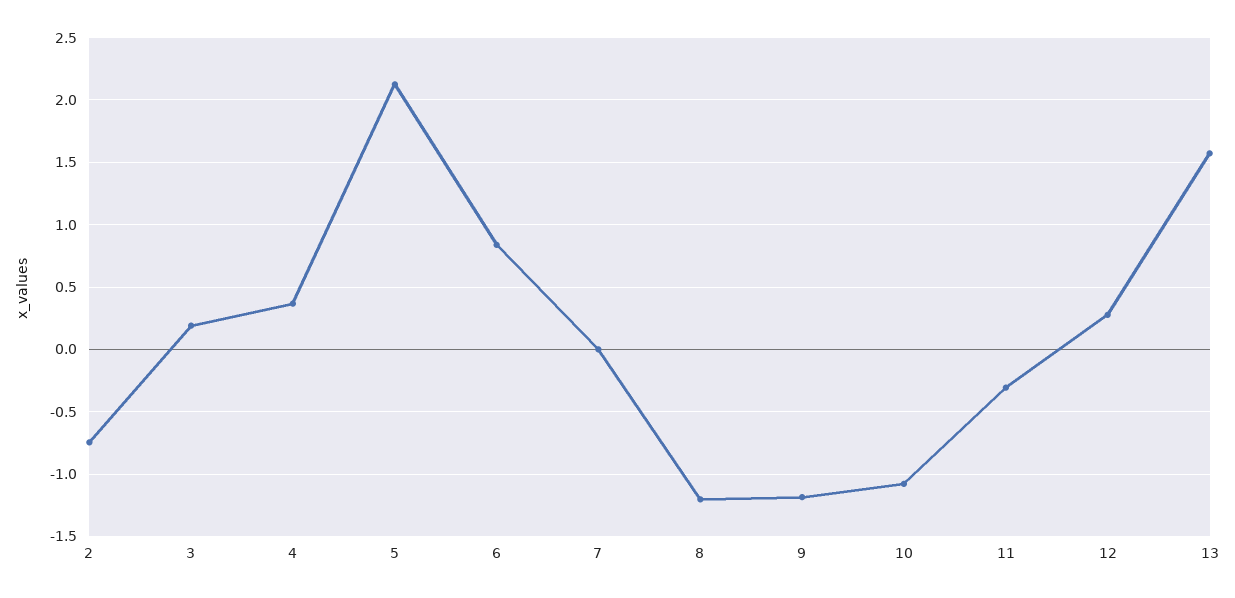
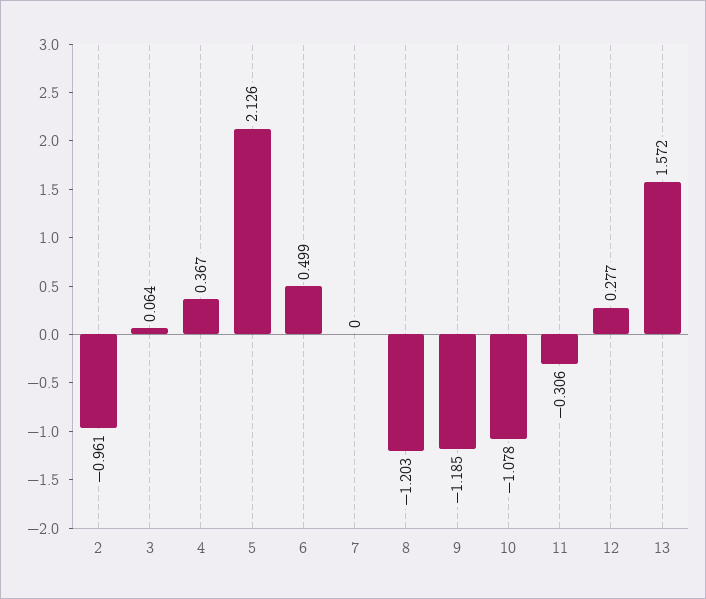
  {
-   "2": -0.75,
+   "2": -0.961,
-   "3": 0.2,
+   "3": 0.064,
    "4": 0.367,
    "5": 2.126,
-   "6": 0.85,
+   "6": 0.499,
    "7": 0,
    "8": -1.203,
    "9": -1.185,
    "10": -1.078,
    "11": -0.306,
    "12": 0.277,
    "13": 1.572
  }

